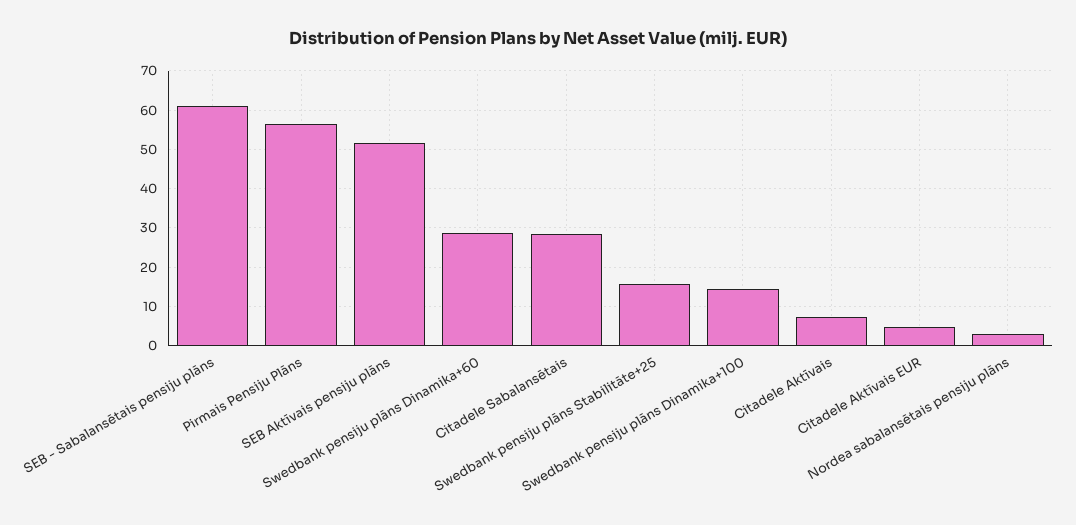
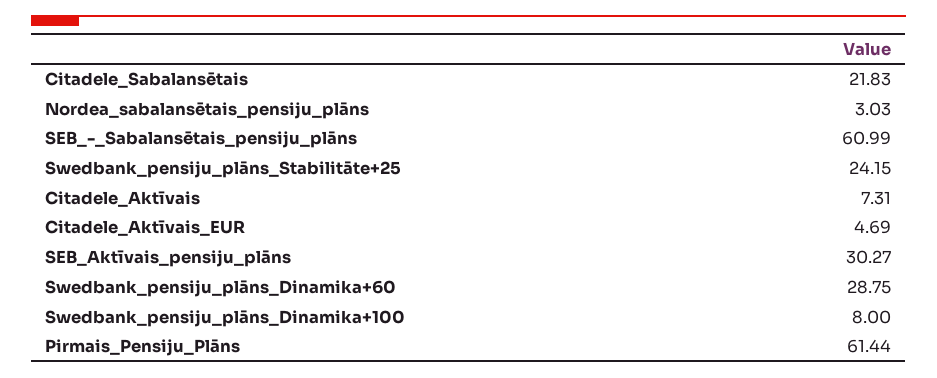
  {
    "SEB - Sabalansētais pensiju plāns": 60.99,
-   "Pirmais Pensiju Plāns": 56,
+   "Pirmais Pensiju Plāns": 61.44,
-   "SEB Aktīvais pensiju plāns": 52,
+   "SEB Aktīvais pensiju plāns": 30.27,
    "Swedbank pensiju plāns Dinamika+60": 28.75,
-   "Citadele Sabalansētais": 28,
+   "Citadele Sabalansētais": 21.83,
-   "Swedbank pensiju plāns Stabilitāte+25": 16,
+   "Swedbank pensiju plāns Stabilitāte+25": 24.15,
-   "Swedbank pensiju plāns Dinamika+100": 14,
+   "Swedbank pensiju plāns Dinamika+100": 8,
    "Citadele Aktīvais": 7.31,
    "Citadele Aktīvais EUR": 4.69,
    "Nordea sabalansētais pensiju plāns": 3.03
  }

